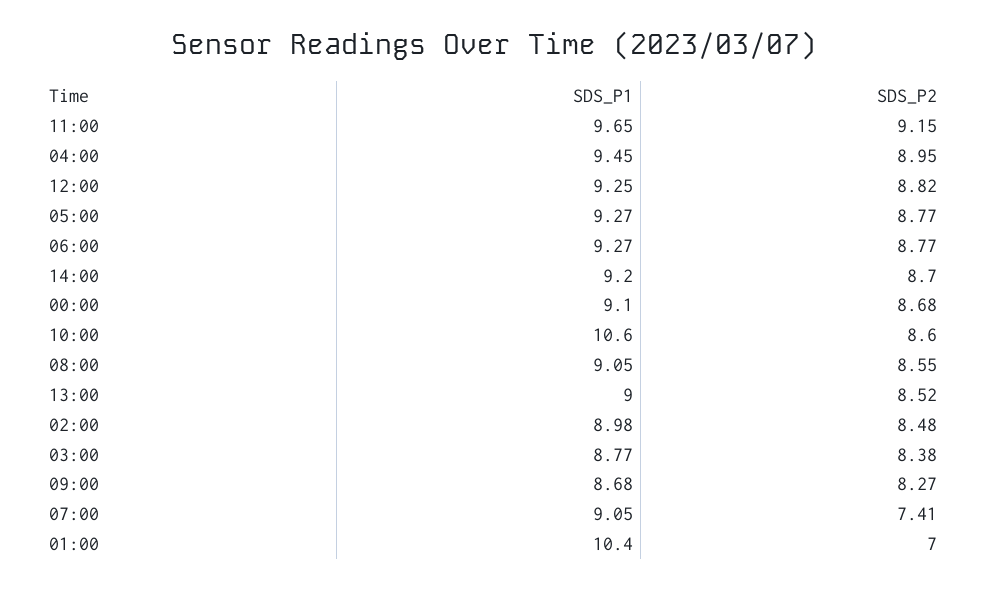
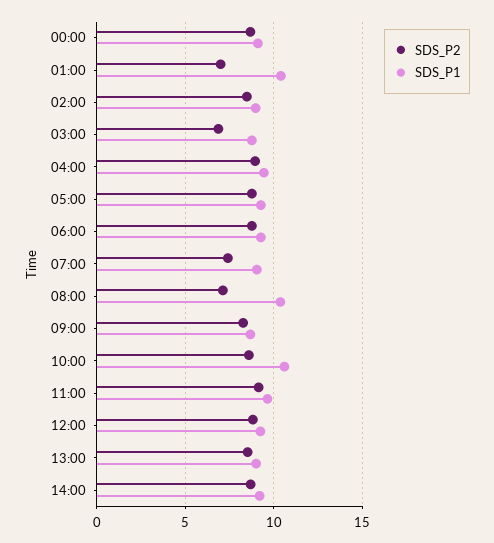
  {
    "SDS_P1": {
      "11:00": 9.65,
      "04:00": 9.45,
      "12:00": 9.25,
      "05:00": 9.27,
      "06:00": 9.27,
      "14:00": 9.2,
      "00:00": 9.1,
      "10:00": 10.6,
-     "08:00": 9.05,
+     "08:00": 10.5,
      "13:00": 9,
      "02:00": 8.98,
      "03:00": 8.77,
      "09:00": 8.68,
      "07:00": 9.05,
      "01:00": 10.4
    },
    "SDS_P2": {
      "11:00": 9.15,
      "04:00": 8.95,
      "12:00": 8.82,
      "05:00": 8.77,
      "06:00": 8.77,
      "14:00": 8.7,
      "00:00": 8.68,
      "10:00": 8.6,
-     "08:00": 8.55,
+     "08:00": 7,
      "13:00": 8.52,
      "02:00": 8.48,
-     "03:00": 8.38,
+     "03:00": 7,
      "09:00": 8.27,
      "07:00": 7.41,
      "01:00": 7
    }
  }

